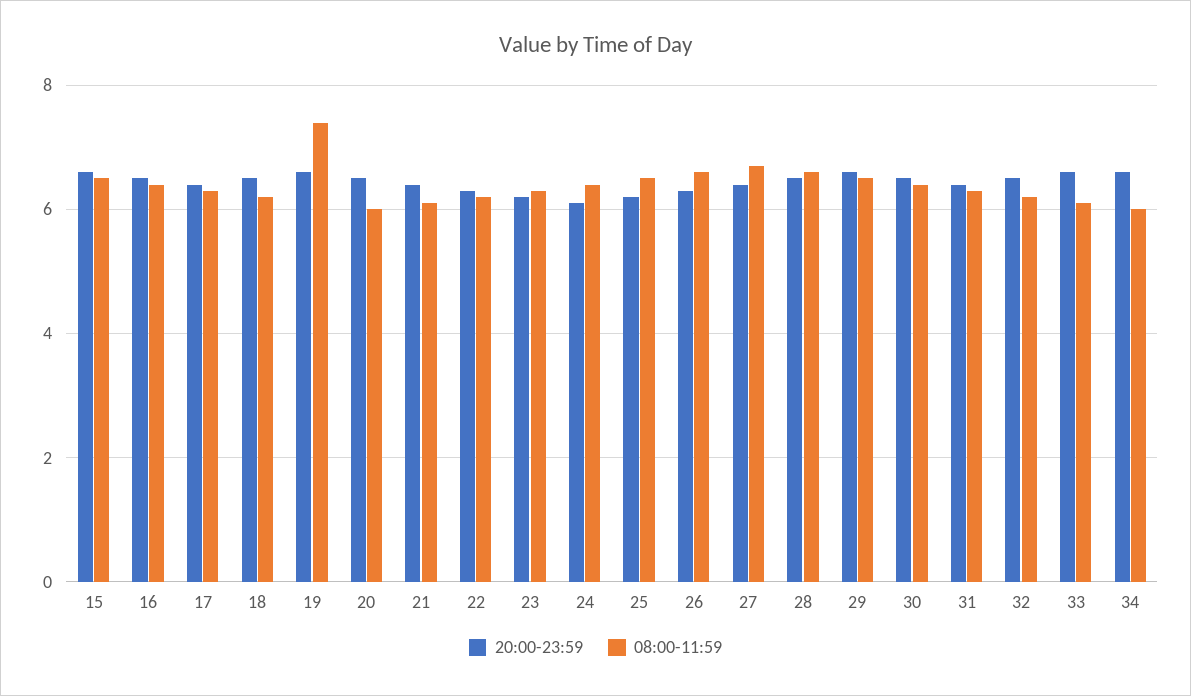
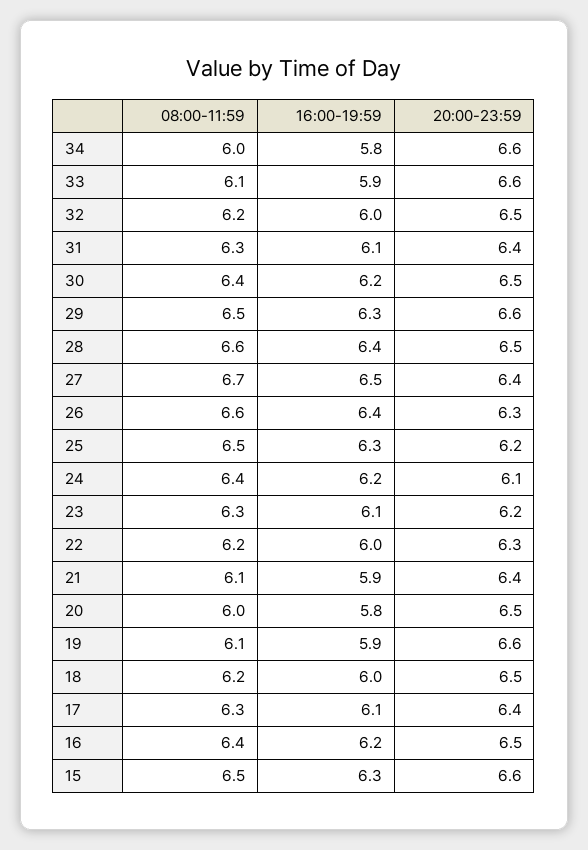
  {
    "20:00-23:59": {
      "15": 6.6,
      "16": 6.5,
      "17": 6.4,
      "18": 6.5,
      "19": 6.6,
      "20": 6.5,
      "21": 6.4,
      "22": 6.3,
      "23": 6.2,
      "24": 6.1,
      "25": 6.2,
      "26": 6.3,
      "27": 6.4,
      "28": 6.5,
      "29": 6.6,
      "30": 6.5,
      "31": 6.4,
      "32": 6.5,
      "33": 6.6,
      "34": 6.6
    },
    "08:00-11:59": {
      "15": 6.5,
      "16": 6.4,
      "17": 6.3,
      "18": 6.2,
-     "19": 7.5,
+     "19": 6.1,
      "20": 6,
      "21": 6.1,
      "22": 6.2,
      "23": 6.3,
      "24": 6.4,
      "25": 6.5,
      "26": 6.6,
      "27": 6.7,
      "28": 6.6,
      "29": 6.5,
      "30": 6.4,
      "31": 6.3,
      "32": 6.2,
      "33": 6.1,
      "34": 6
-   }
+   },
+   "16:00-19:59": {
+     "34": 5.8,
+     "33": 5.9,
+     "32": 6,
+     "31": 6.1,
+     "30": 6.2,
+     "29": 6.3,
+     "28": 6.4,
+     "27": 6.5,
+     "26": 6.4,
+     "25": 6.3,
+     "24": 6.2,
+     "23": 6.1,
+     "22": 6,
+     "21": 5.9,
+     "20": 5.8,
+     "19": 5.9,
+     "18": 6,
+     "17": 6.1,
+     "16": 6.2,
+     "15": 6.3
+   }
  }

